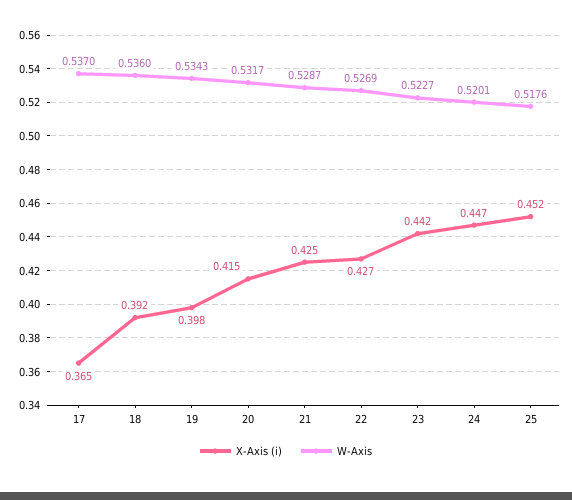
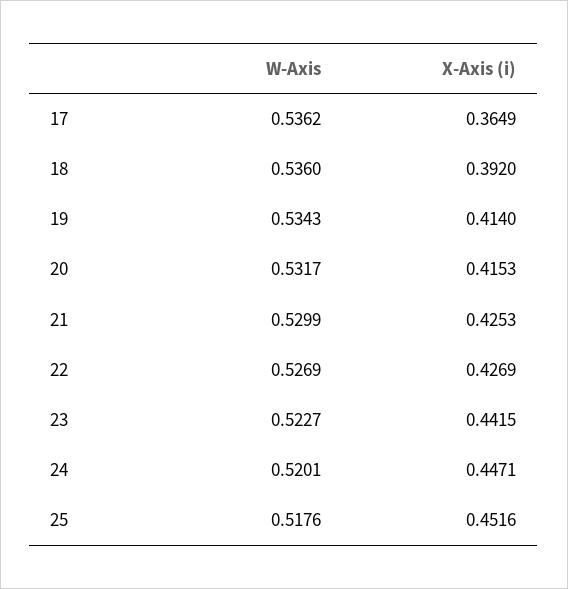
  {
    "X-Axis (i)": {
      "17": 0.3649,
      "18": 0.392,
-     "19": 0.398,
+     "19": 0.414,
      "20": 0.4153,
      "21": 0.4253,
      "22": 0.4269,
      "23": 0.4415,
      "24": 0.4471,
      "25": 0.4516
    },
    "W-Axis": {
-     "17": 0.537,
+     "17": 0.5362,
      "18": 0.536,
      "19": 0.5343,
      "20": 0.5317,
-     "21": 0.5287,
+     "21": 0.5299,
      "22": 0.5269,
      "23": 0.5227,
      "24": 0.5201,
      "25": 0.5176
    }
  }

